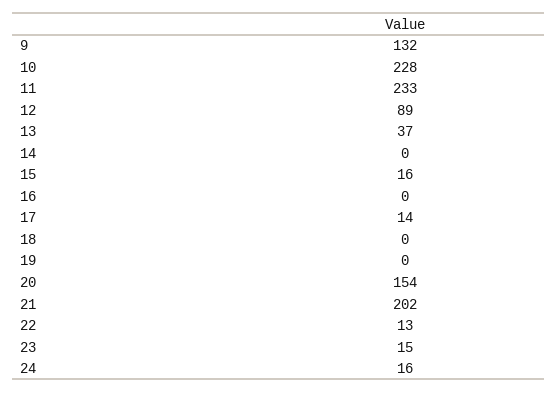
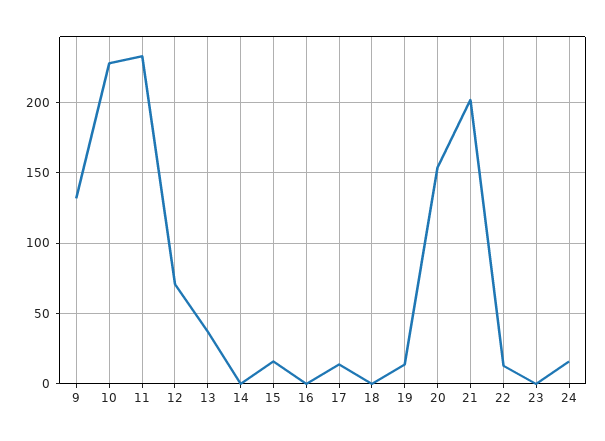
  {
    "9": 132,
    "10": 228,
    "11": 233,
-   "12": 89,
+   "12": 70,
    "13": 37,
    "14": 0,
    "15": 16,
    "16": 0,
    "17": 14,
    "18": 0,
-   "19": 0,
+   "19": 15,
    "20": 154,
    "21": 202,
    "22": 13,
-   "23": 15,
+   "23": 0,
    "24": 16
  }

